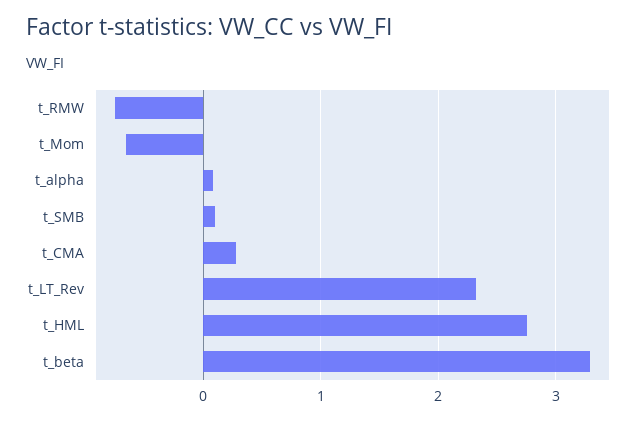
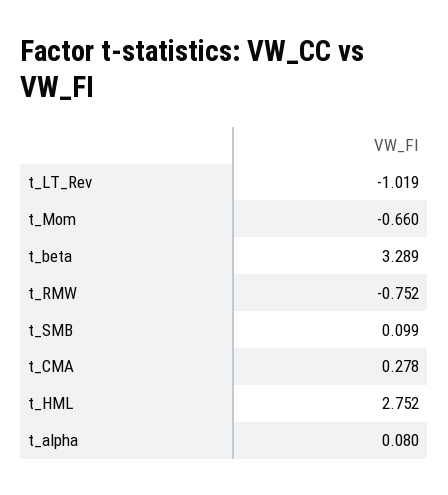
  {
    "t_RMW": -0.752,
    "t_Mom": -0.66,
    "t_alpha": 0.08,
    "t_SMB": 0.099,
    "t_CMA": 0.278,
-   "t_LT_Rev": 2.3,
+   "t_LT_Rev": -1.019,
    "t_HML": 2.752,
    "t_beta": 3.289
  }

